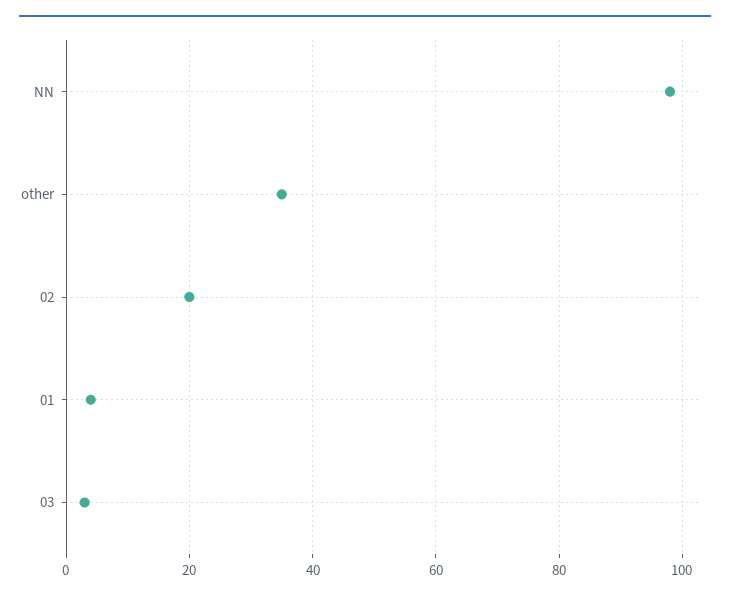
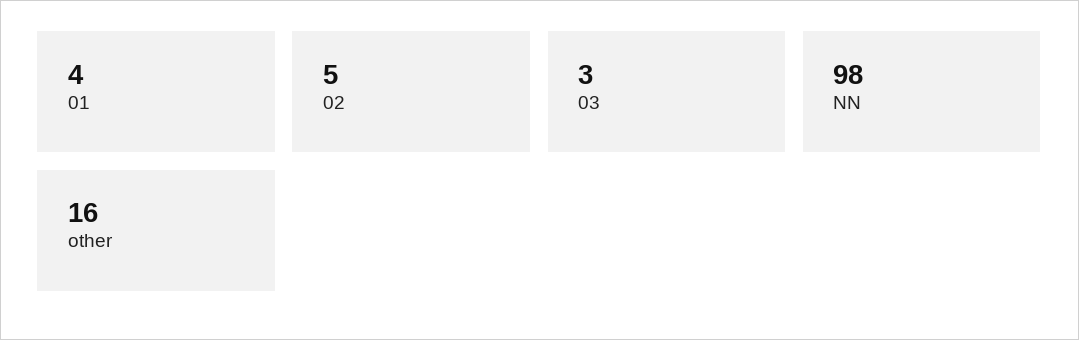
  {
    "NN": 98,
-   "other": 35,
+   "other": 16,
-   "02": 20,
+   "02": 5,
    "01": 4,
    "03": 3
  }

